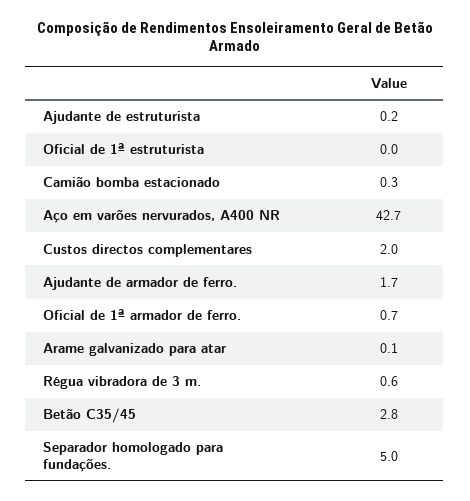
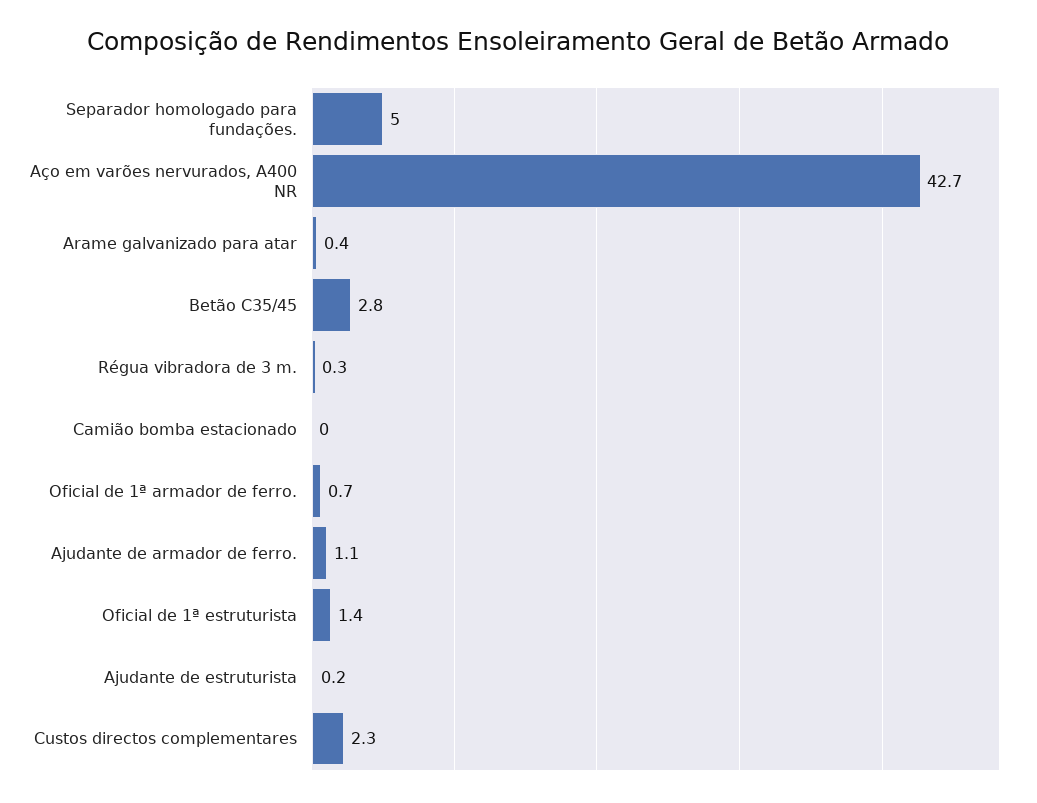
  {
    "Ajudante de estruturista": 0.2,
-   "Oficial de 1ª estruturista": 0,
+   "Oficial de 1ª estruturista": 1.4,
-   "Camião bomba estacionado": 0.3,
+   "Camião bomba estacionado": 0,
    "Aço em varões nervurados, A400 NR": 42.7,
-   "Custos directos complementares": 2,
+   "Custos directos complementares": 2.3,
-   "Ajudante de armador de ferro.": 1.7,
+   "Ajudante de armador de ferro.": 1.1,
    "Oficial de 1ª armador de ferro.": 0.7,
-   "Arame galvanizado para atar": 0.1,
+   "Arame galvanizado para atar": 0.4,
-   "Régua vibradora de 3 m.": 0.6,
+   "Régua vibradora de 3 m.": 0.3,
    "Betão C35/45": 2.8,
    "Separador homologado para fundações.": 5
  }

